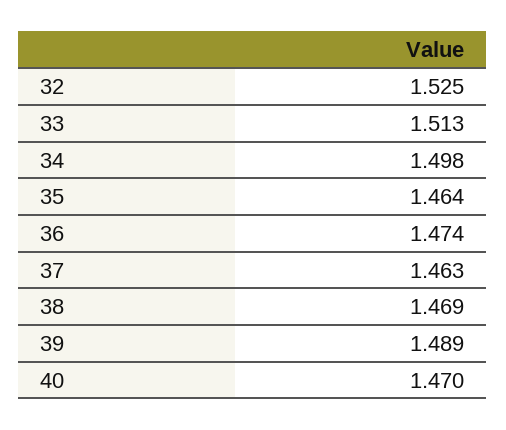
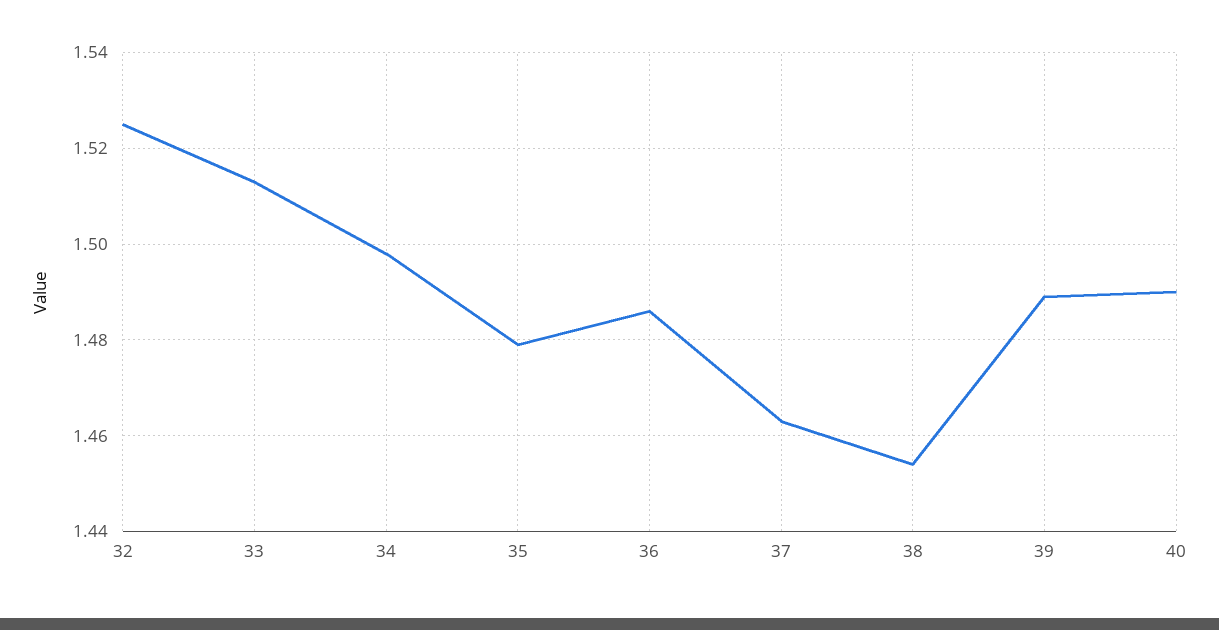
  {
    "32": 1.525,
    "33": 1.513,
    "34": 1.498,
-   "35": 1.464,
+   "35": 1.48,
-   "36": 1.474,
+   "36": 1.485,
    "37": 1.463,
-   "38": 1.469,
+   "38": 1.455,
    "39": 1.489,
-   "40": 1.47
+   "40": 1.49
  }

